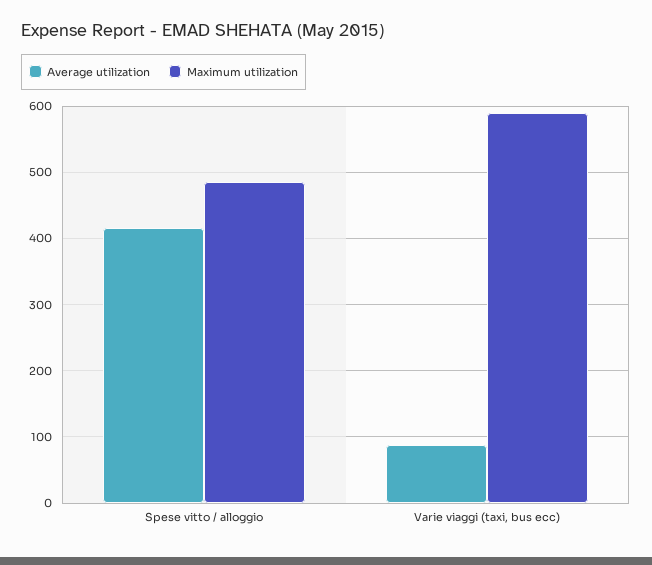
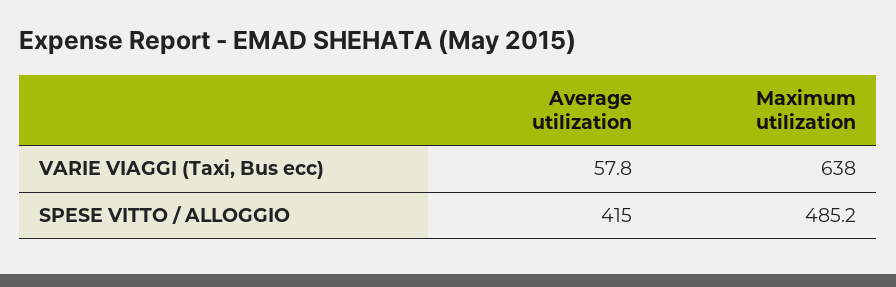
  {
    "Average utilization": {
      "Spese vitto / alloggio": 415,
-     "Varie viaggi (taxi, bus ecc)": 90
+     "Varie viaggi (taxi, bus ecc)": 57.8
    },
    "Maximum utilization": {
      "Spese vitto / alloggio": 485.2,
-     "Varie viaggi (taxi, bus ecc)": 590
+     "Varie viaggi (taxi, bus ecc)": 638
    }
  }

